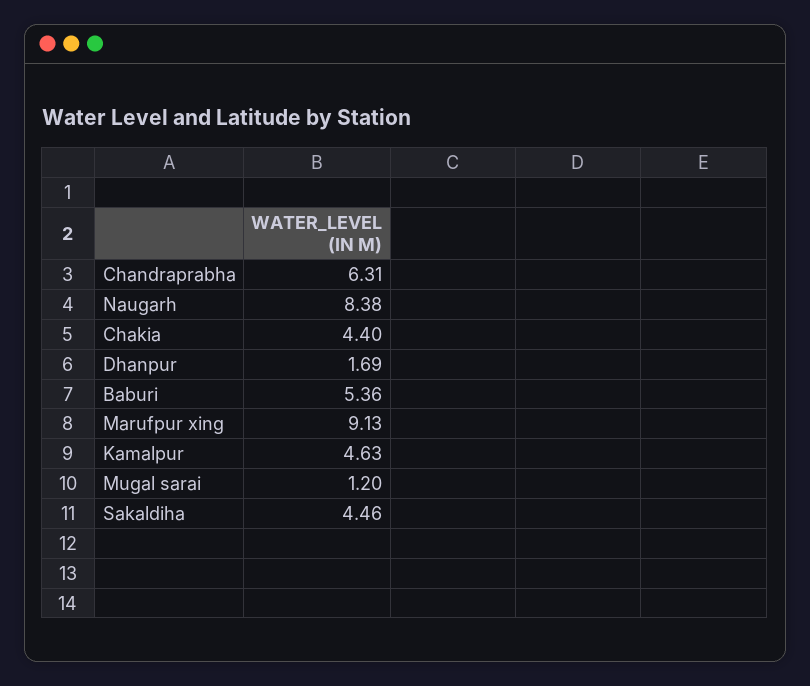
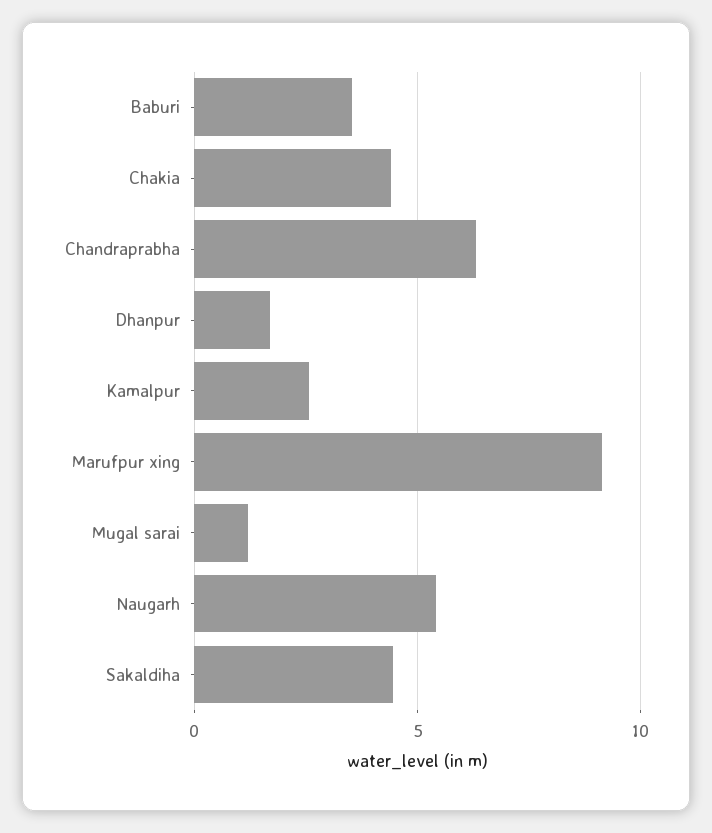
  {
    "Chandraprabha": 6.31,
-   "Naugarh": 8.38,
+   "Naugarh": 5.5,
    "Chakia": 4.4,
    "Dhanpur": 1.69,
-   "Baburi": 5.36,
+   "Baburi": 3.5,
    "Marufpur xing": 9.13,
-   "Kamalpur": 4.63,
+   "Kamalpur": 2.5,
    "Mugal sarai": 1.2,
    "Sakaldiha": 4.46
  }

